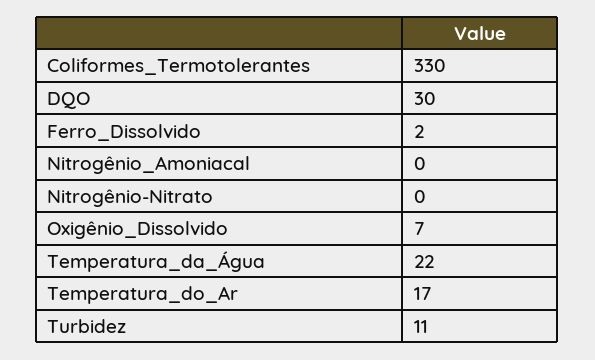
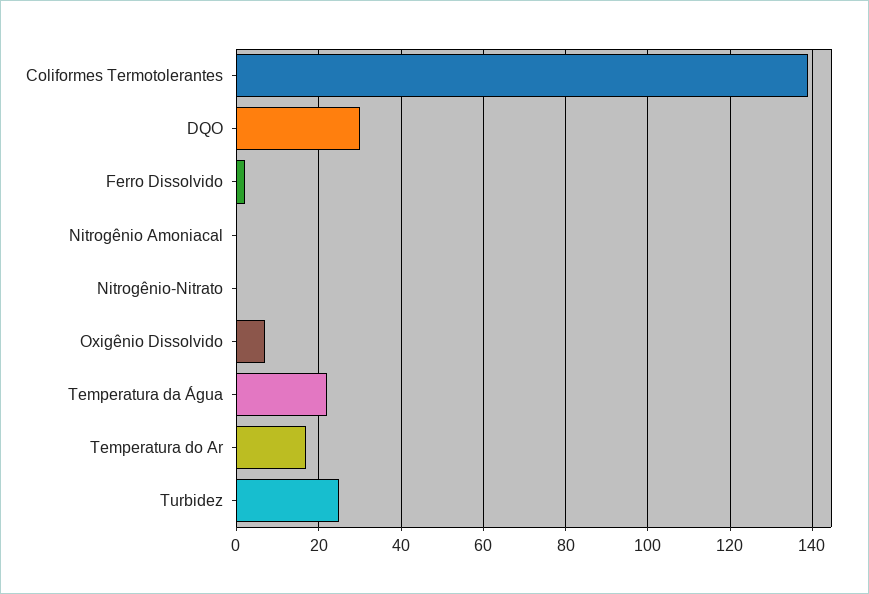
  {
-   "Coliformes_Termotolerantes": 330,
+   "Coliformes_Termotolerantes": 140,
    "DQO": 30,
    "Ferro_Dissolvido": 2,
    "Nitrogênio_Amoniacal": 0,
    "Nitrogênio-Nitrato": 0,
    "Oxigênio_Dissolvido": 7,
    "Temperatura_da_Água": 22,
    "Temperatura_do_Ar": 17,
-   "Turbidez": 11
+   "Turbidez": 25
  }

